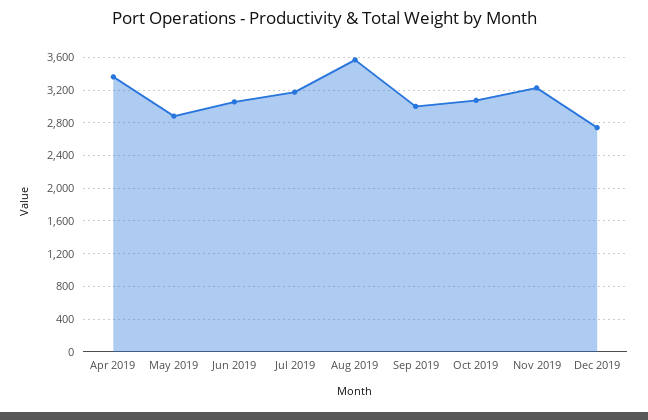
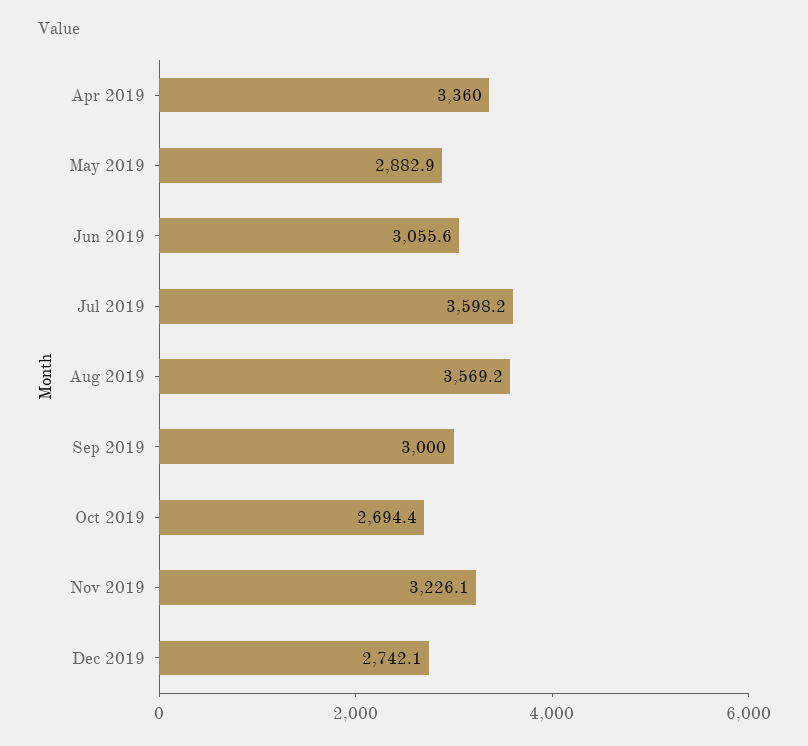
  {
    "Apr 2019": 3360,
    "May 2019": 2882.9,
    "Jun 2019": 3055.6,
-   "Jul 2019": 3200,
+   "Jul 2019": 3598.2,
    "Aug 2019": 3569.2,
    "Sep 2019": 3000,
-   "Oct 2019": 3100,
+   "Oct 2019": 2694.4,
    "Nov 2019": 3226.1,
    "Dec 2019": 2742.1
  }

